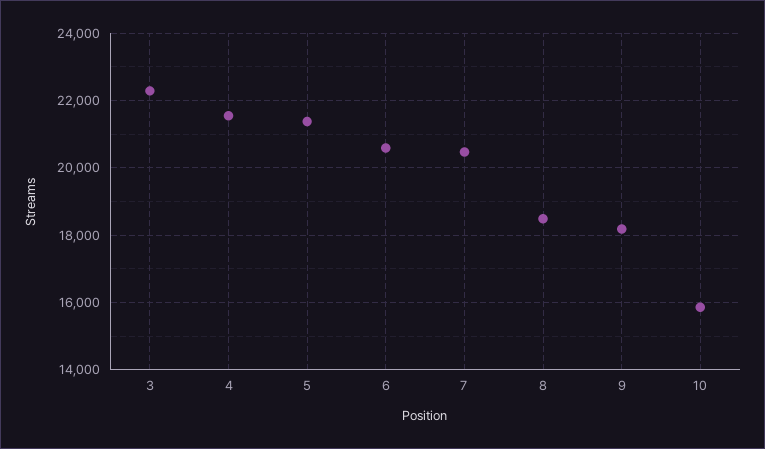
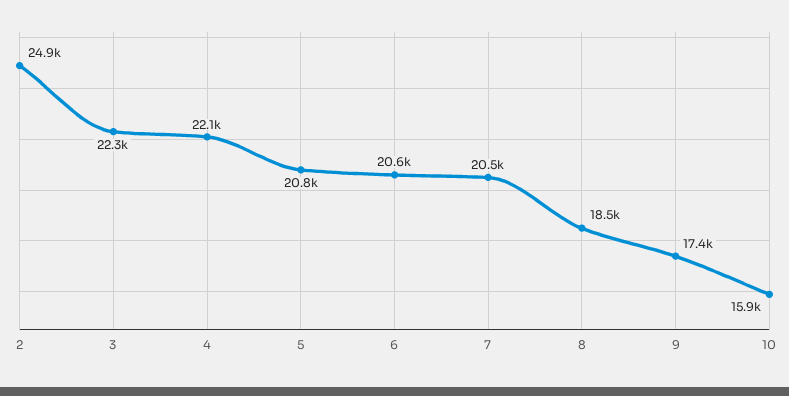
  {
    "3": 22300,
-   "4": 21600,
+   "4": 22100,
-   "5": 21400,
+   "5": 20800,
    "6": 20600,
    "7": 20500,
    "8": 18500,
-   "9": 18200,
+   "9": 17400,
-   "10": 15900
+   "10": 15900,
+   "2": 24900
  }

